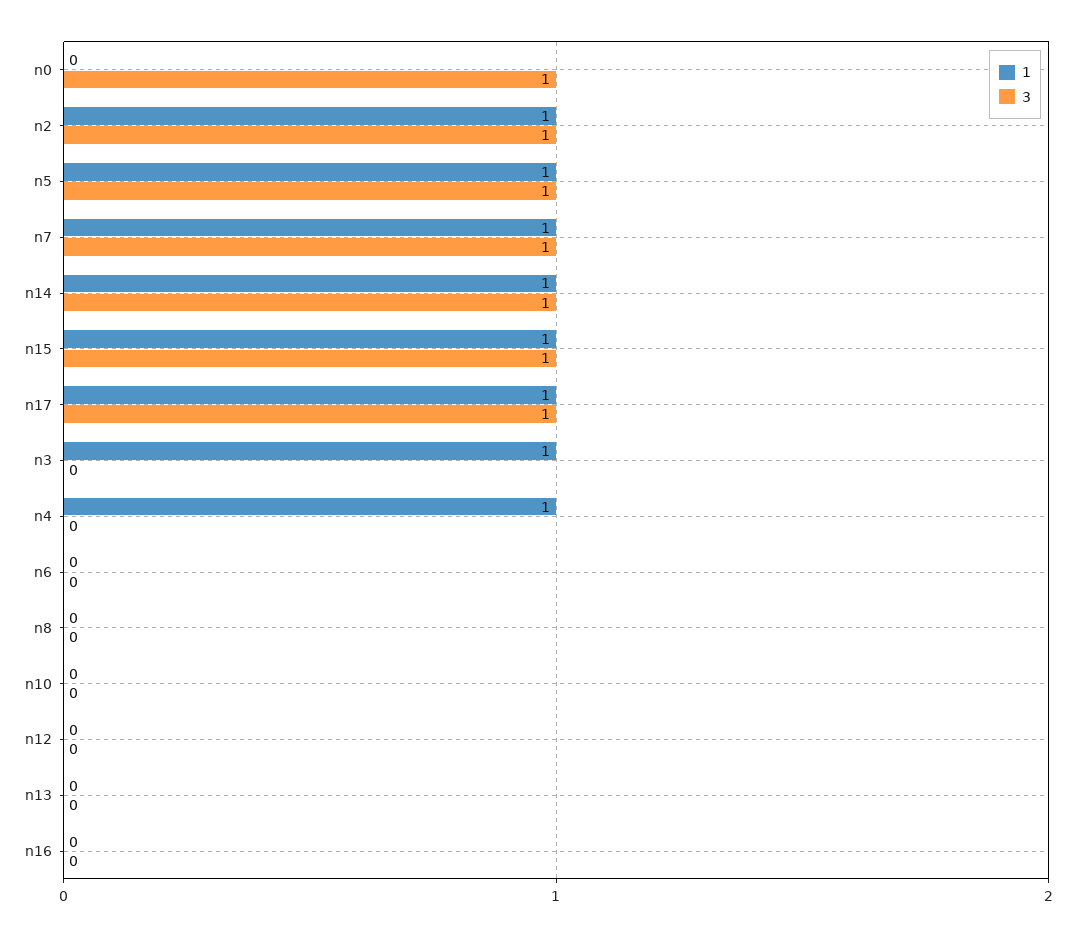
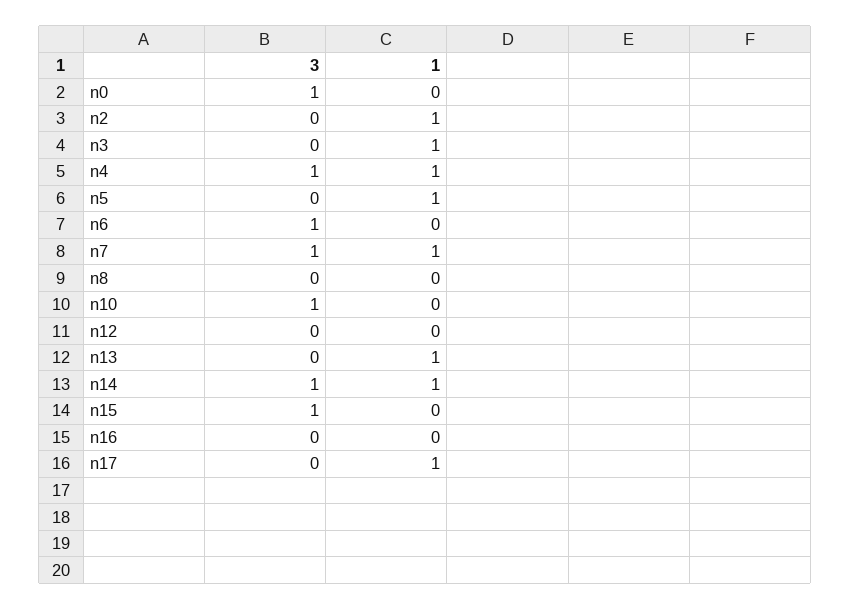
  {
    "1": {
      "n0": 0,
      "n2": 1,
      "n5": 1,
      "n7": 1,
      "n14": 1,
-     "n15": 1,
+     "n15": 0,
      "n17": 1,
      "n3": 1,
      "n4": 1,
      "n6": 0,
      "n8": 0,
      "n10": 0,
      "n12": 0,
-     "n13": 0,
+     "n13": 1,
      "n16": 0
    },
    "3": {
      "n0": 1,
-     "n2": 1,
+     "n2": 0,
-     "n5": 1,
+     "n5": 0,
      "n7": 1,
      "n14": 1,
      "n15": 1,
-     "n17": 1,
+     "n17": 0,
      "n3": 0,
-     "n4": 0,
+     "n4": 1,
-     "n6": 0,
+     "n6": 1,
      "n8": 0,
-     "n10": 0,
+     "n10": 1,
      "n12": 0,
      "n13": 0,
      "n16": 0
    }
  }

